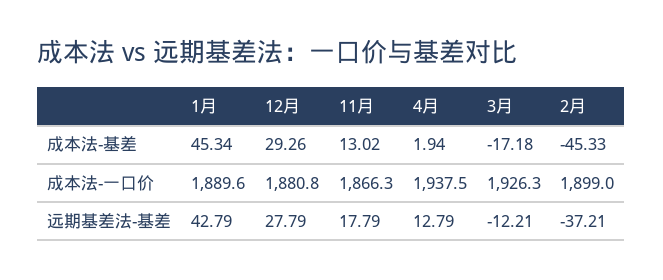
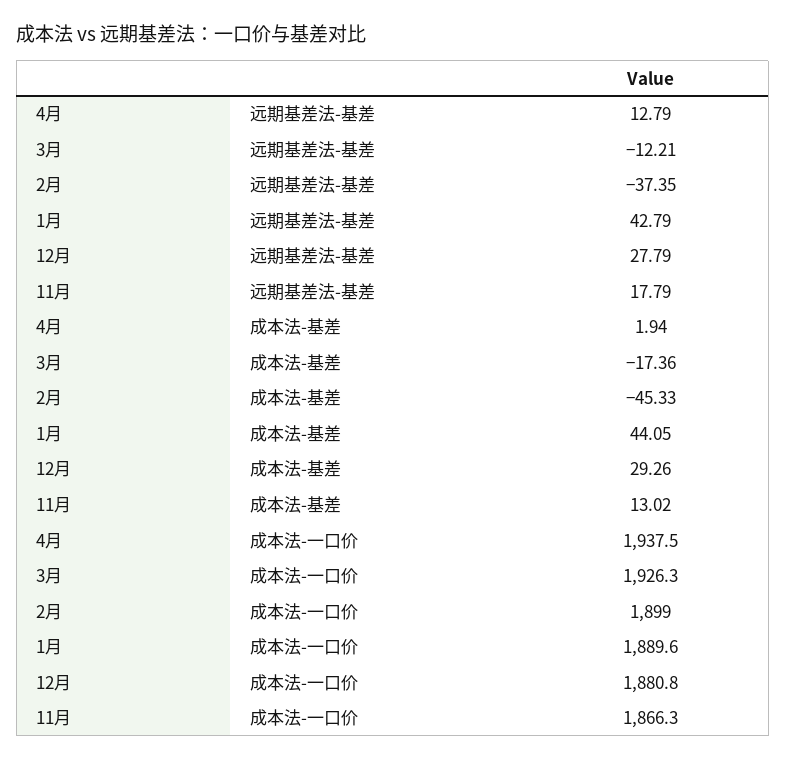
  {
    "1月": {
-     "成本法-基差": 45.34,
+     "成本法-基差": 44.05,
      "成本法-一口价": 1889.6,
      "远期基差法-基差": 42.79
    },
    "12月": {
      "成本法-基差": 29.26,
      "成本法-一口价": 1880.8,
      "远期基差法-基差": 27.79
    },
    "11月": {
      "成本法-基差": 13.02,
      "成本法-一口价": 1866.3,
      "远期基差法-基差": 17.79
    },
    "4月": {
      "成本法-基差": 1.94,
      "成本法-一口价": 1937.5,
      "远期基差法-基差": 12.79
    },
    "3月": {
-     "成本法-基差": -17.18,
+     "成本法-基差": -17.36,
      "成本法-一口价": 1926.3,
      "远期基差法-基差": -12.21
    },
    "2月": {
      "成本法-基差": -45.33,
      "成本法-一口价": 1899,
-     "远期基差法-基差": -37.21
+     "远期基差法-基差": -37.35
    }
  }

